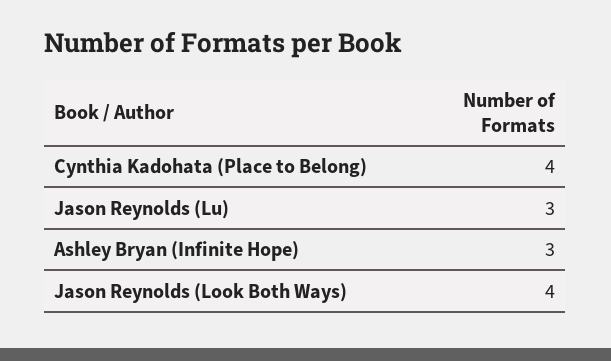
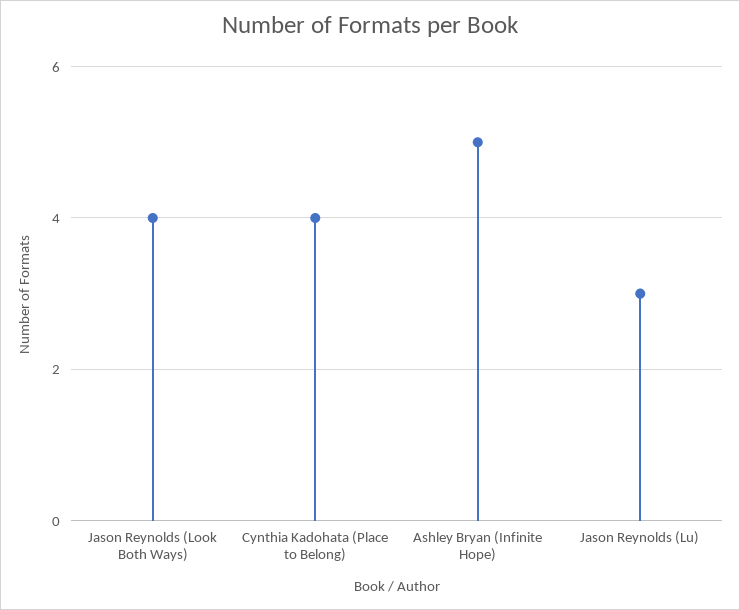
  {
    "Cynthia Kadohata (Place to Belong)": 4,
    "Jason Reynolds (Lu)": 3,
-   "Ashley Bryan (Infinite Hope)": 3,
+   "Ashley Bryan (Infinite Hope)": 5,
    "Jason Reynolds (Look Both Ways)": 4
  }

